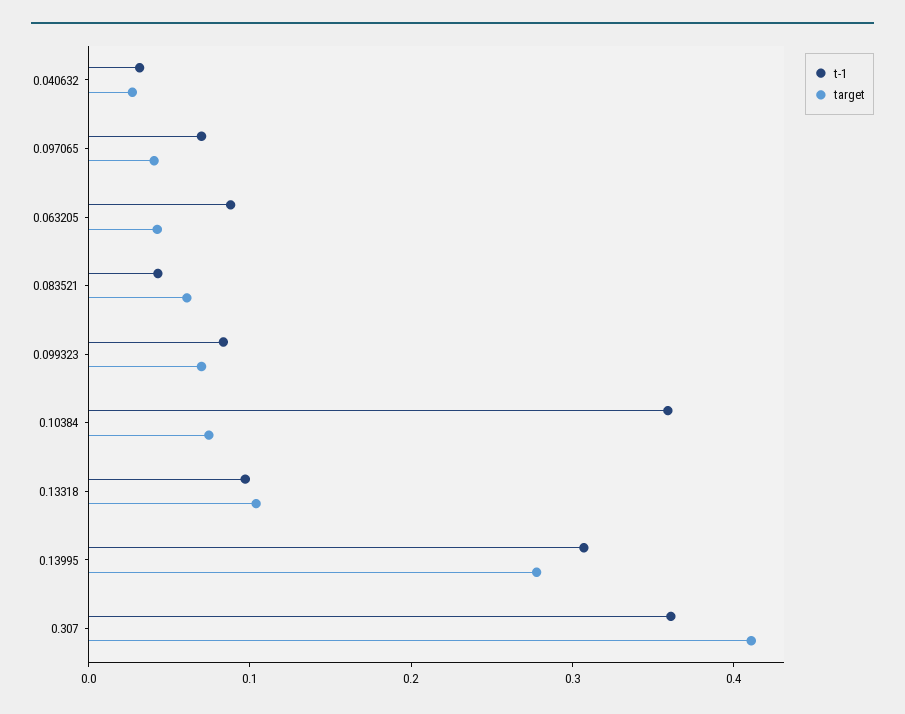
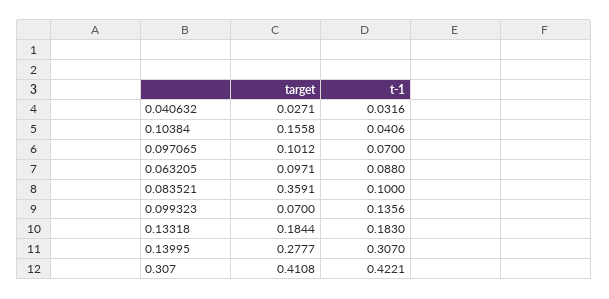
  {
    "t-1": {
      "0.040632": 0.0316,
      "0.097065": 0.07,
      "0.063205": 0.088,
-     "0.083521": 0.04,
+     "0.083521": 0.1,
-     "0.099323": 0.08,
+     "0.099323": 0.1356,
-     "0.10384": 0.36,
+     "0.10384": 0.0406,
-     "0.13318": 0.1,
+     "0.13318": 0.183,
      "0.13995": 0.307,
-     "0.307": 0.36
+     "0.307": 0.4221
    },
    "target": {
      "0.040632": 0.0271,
-     "0.097065": 0.04,
+     "0.097065": 0.1012,
-     "0.063205": 0.04,
+     "0.063205": 0.0971,
-     "0.083521": 0.06,
+     "0.083521": 0.3591,
      "0.099323": 0.07,
-     "0.10384": 0.08,
+     "0.10384": 0.1558,
-     "0.13318": 0.1,
+     "0.13318": 0.1844,
      "0.13995": 0.2777,
      "0.307": 0.4108
    }
  }

